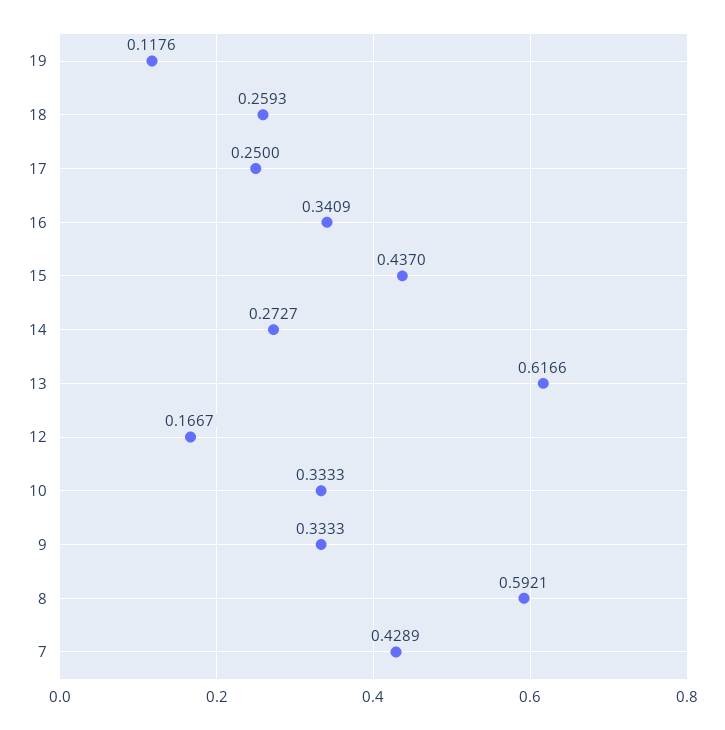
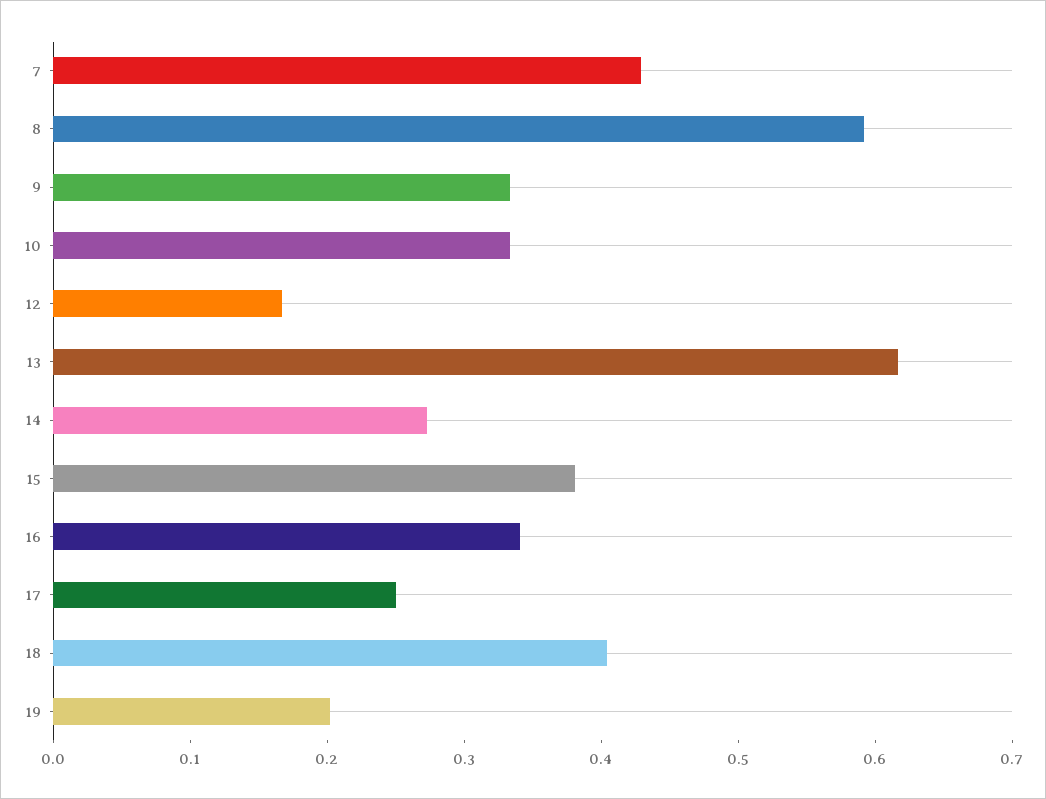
  {
-   "19": 0.1176,
+   "19": 0.2,
-   "18": 0.2593,
+   "18": 0.4,
    "17": 0.25,
    "16": 0.3409,
-   "15": 0.437,
+   "15": 0.38,
    "14": 0.2727,
    "13": 0.6166,
    "12": 0.1667,
    "10": 0.3333,
    "9": 0.3333,
    "8": 0.5921,
    "7": 0.4289
  }

